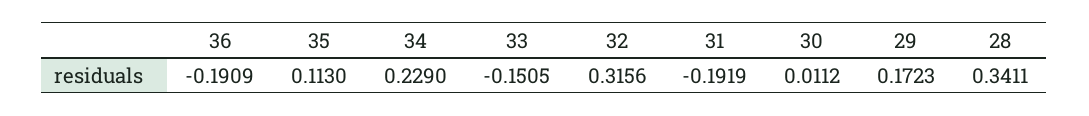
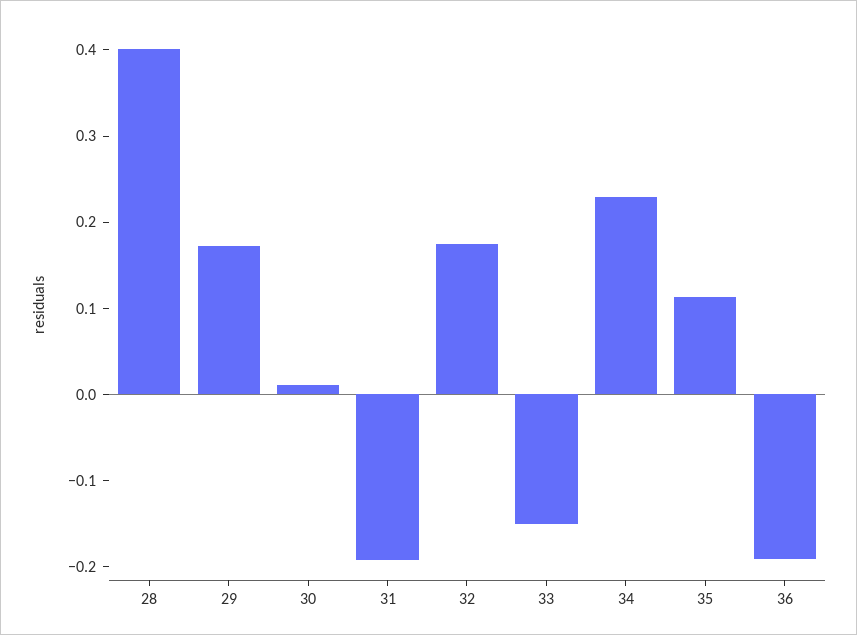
  {
    "36": -0.1909,
    "35": 0.113,
    "34": 0.229,
    "33": -0.1505,
-   "32": 0.3156,
+   "32": 0.18,
    "31": -0.1919,
    "30": 0.0112,
    "29": 0.1723,
-   "28": 0.3411
+   "28": 0.4
  }

